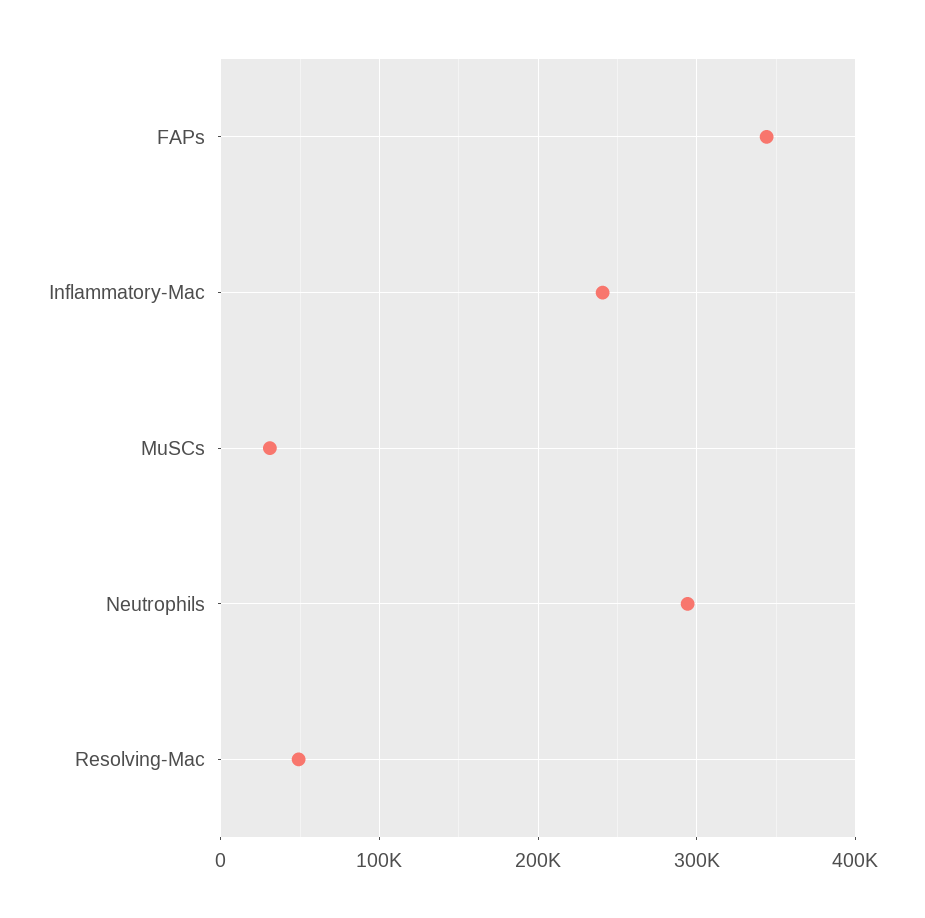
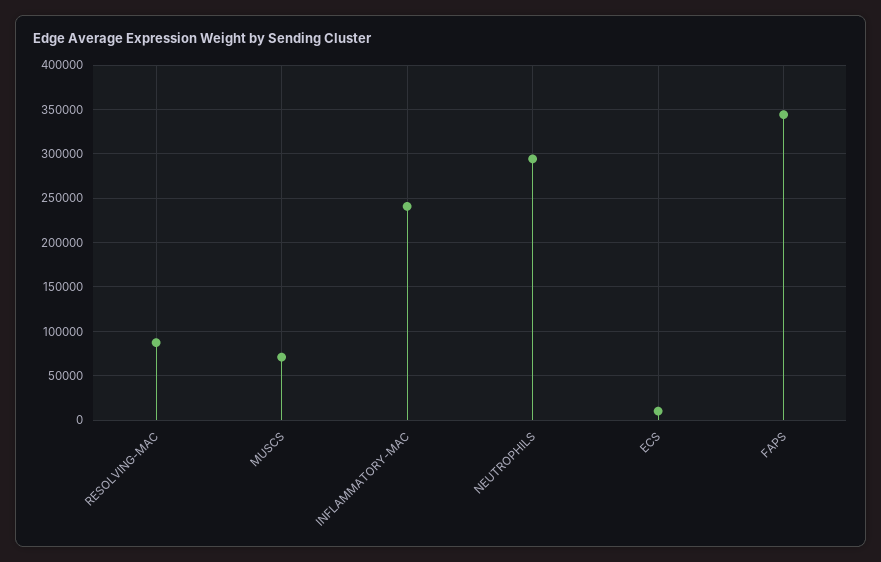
  {
    "FAPs": 340000,
    "Inflammatory-Mac": 240000,
-   "MuSCs": 30000,
+   "MuSCs": 70000,
    "Neutrophils": 290000,
-   "Resolving-Mac": 50000
+   "Resolving-Mac": 90000,
+   "ECS": 10000
  }

